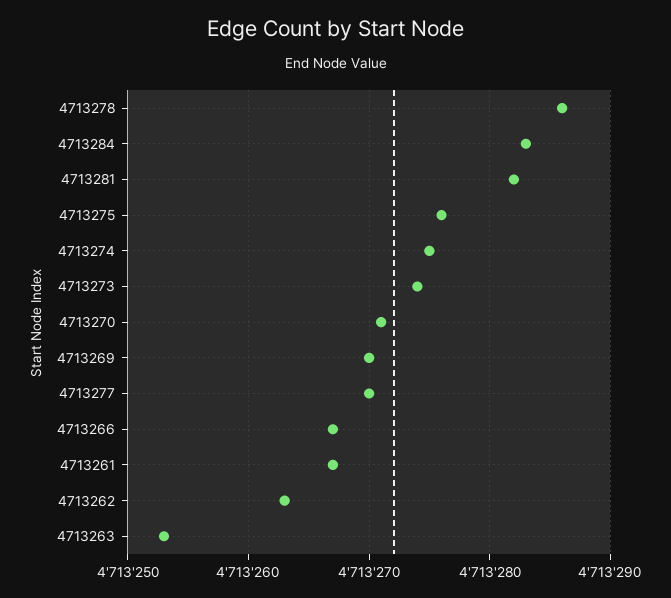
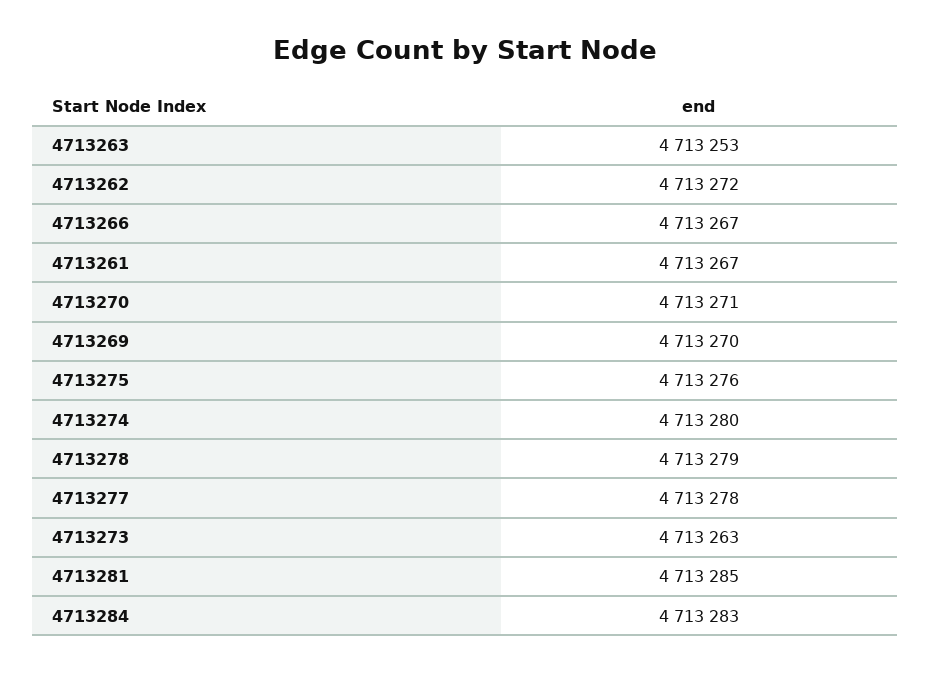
  {
-   "4713278": 4713286,
+   "4713278": 4713279,
    "4713284": 4713283,
-   "4713281": 4713282,
+   "4713281": 4713285,
    "4713275": 4713276,
-   "4713274": 4713275,
+   "4713274": 4713280,
-   "4713273": 4713274,
+   "4713273": 4713263,
    "4713270": 4713271,
    "4713269": 4713270,
-   "4713277": 4713270,
+   "4713277": 4713278,
    "4713266": 4713267,
    "4713261": 4713267,
-   "4713262": 4713263,
+   "4713262": 4713272,
    "4713263": 4713253
  }

